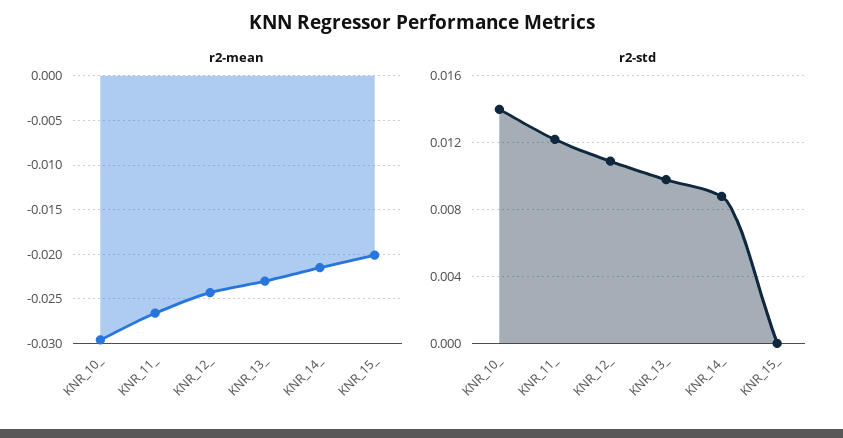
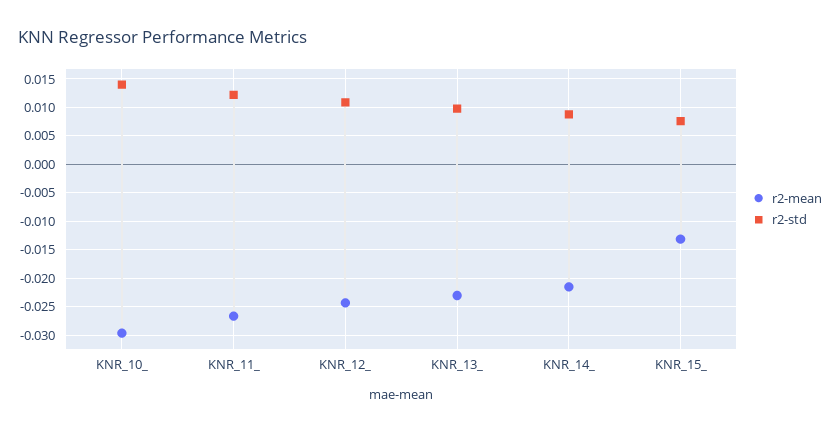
  {
    "r2-mean": {
      "KNR_10_": -0.03,
      "KNR_11_": -0.027,
      "KNR_12_": -0.024,
      "KNR_13_": -0.023,
      "KNR_14_": -0.022,
-     "KNR_15_": -0.02
+     "KNR_15_": -0.0125
    },
    "r2-std": {
      "KNR_10_": 0.014,
      "KNR_11_": 0.012,
      "KNR_12_": 0.011,
      "KNR_13_": 0.01,
      "KNR_14_": 0.009,
-     "KNR_15_": 0
+     "KNR_15_": 0.0075
    }
  }

